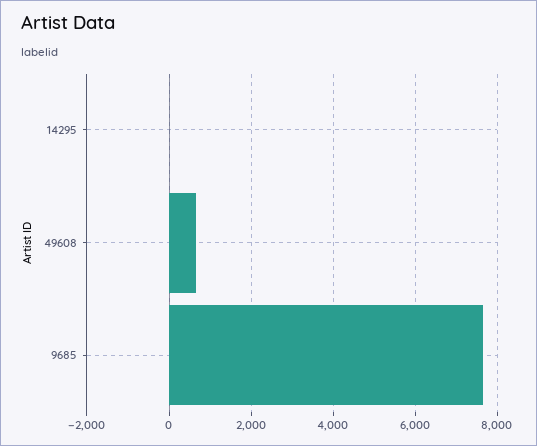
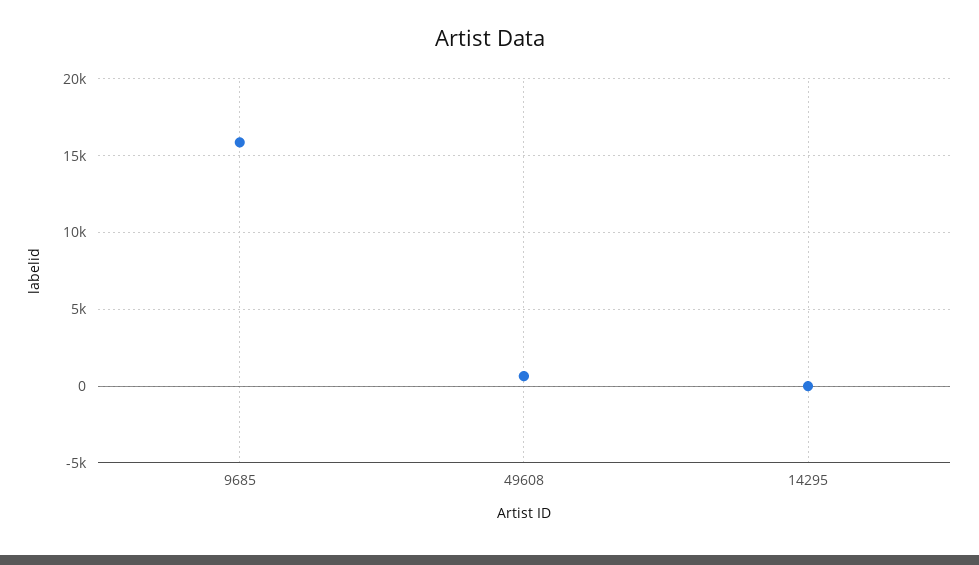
  {
    "14295": 0,
    "49608": 600,
-   "9685": 7600
+   "9685": 16000
  }

